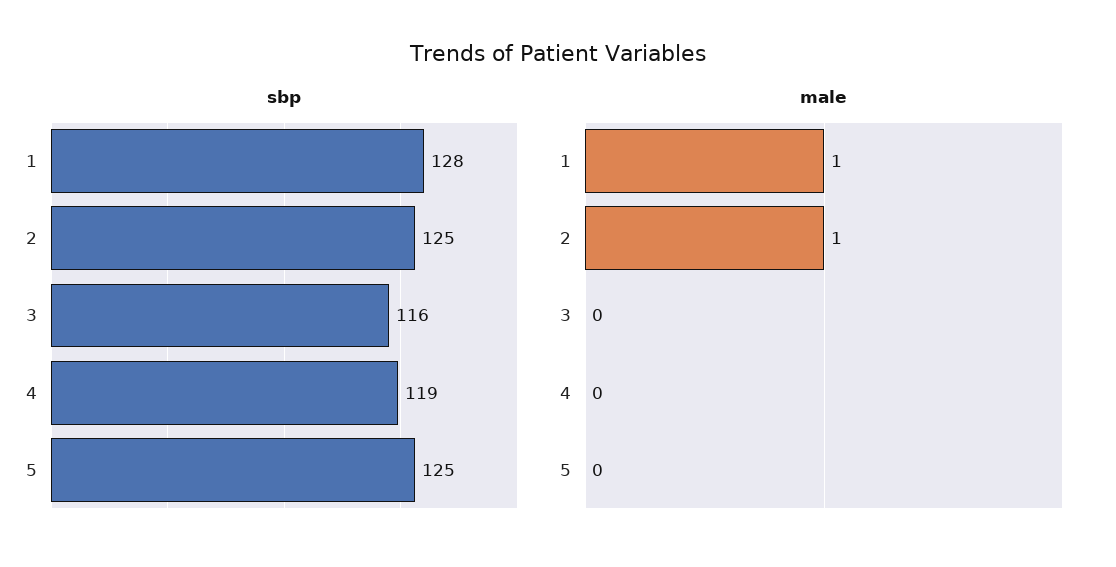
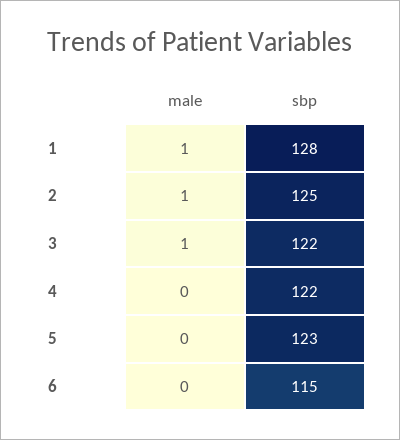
  {
    "sbp": {
      "1": 128,
      "2": 125,
-     "3": 116,
+     "3": 122,
-     "4": 119,
+     "4": 122,
-     "5": 125
+     "5": 123,
+     "6": 115
    },
    "male": {
      "1": 1,
      "2": 1,
-     "3": 0,
+     "3": 1,
      "4": 0,
-     "5": 0
+     "5": 0,
+     "6": 0
    }
  }

